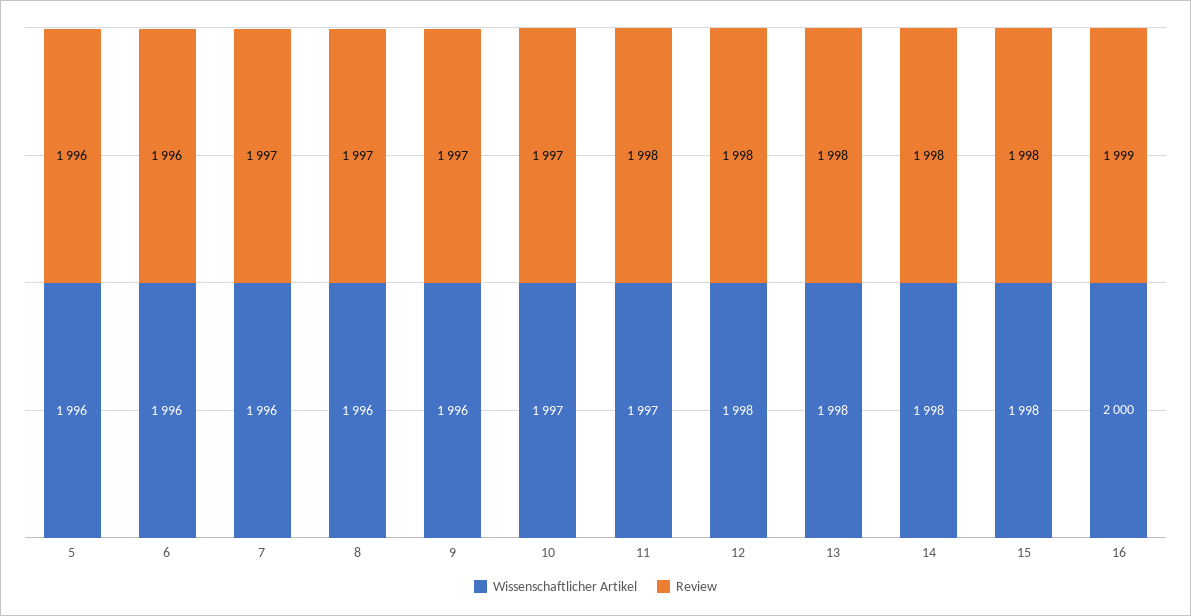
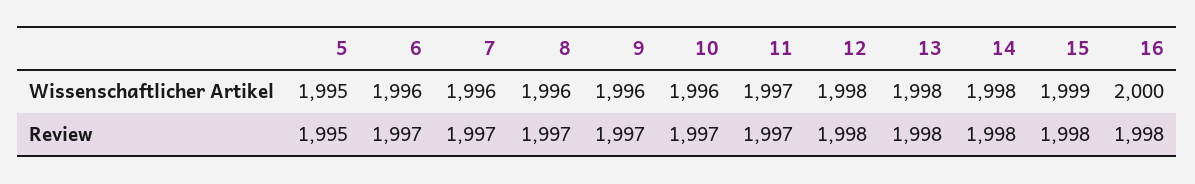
  {
    "Wissenschaftlicher Artikel": {
-     "5": 1996,
+     "5": 1995,
      "6": 1996,
      "7": 1996,
      "8": 1996,
      "9": 1996,
-     "10": 1997,
+     "10": 1996,
      "11": 1997,
      "12": 1998,
      "13": 1998,
      "14": 1998,
-     "15": 1998,
+     "15": 1999,
      "16": 2000
    },
    "Review": {
-     "5": 1996,
+     "5": 1995,
-     "6": 1996,
+     "6": 1997,
      "7": 1997,
      "8": 1997,
      "9": 1997,
      "10": 1997,
-     "11": 1998,
+     "11": 1997,
      "12": 1998,
      "13": 1998,
      "14": 1998,
      "15": 1998,
-     "16": 1999
+     "16": 1998
    }
  }

